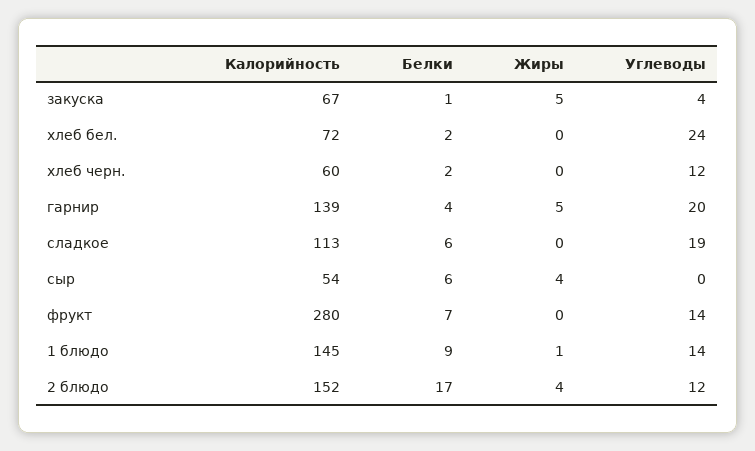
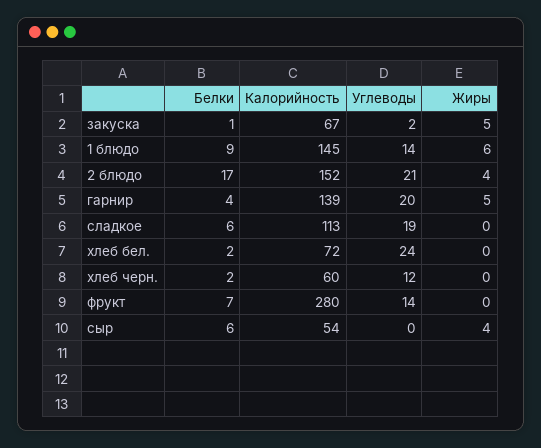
  {
    "Калорийность": {
      "закуска": 67,
      "хлеб бел.": 72,
      "хлеб черн.": 60,
      "гарнир": 139,
      "сладкое": 113,
      "сыр": 54,
      "фрукт": 280,
      "1 блюдо": 145,
      "2 блюдо": 152
    },
    "Белки": {
      "закуска": 1,
      "хлеб бел.": 2,
      "хлеб черн.": 2,
      "гарнир": 4,
      "сладкое": 6,
      "сыр": 6,
      "фрукт": 7,
      "1 блюдо": 9,
      "2 блюдо": 17
    },
    "Жиры": {
      "закуска": 5,
      "хлеб бел.": 0,
      "хлеб черн.": 0,
      "гарнир": 5,
      "сладкое": 0,
      "сыр": 4,
      "фрукт": 0,
-     "1 блюдо": 1,
+     "1 блюдо": 6,
      "2 блюдо": 4
    },
    "Углеводы": {
-     "закуска": 4,
+     "закуска": 2,
      "хлеб бел.": 24,
      "хлеб черн.": 12,
      "гарнир": 20,
      "сладкое": 19,
      "сыр": 0,
      "фрукт": 14,
      "1 блюдо": 14,
-     "2 блюдо": 12
+     "2 блюдо": 21
    }
  }

